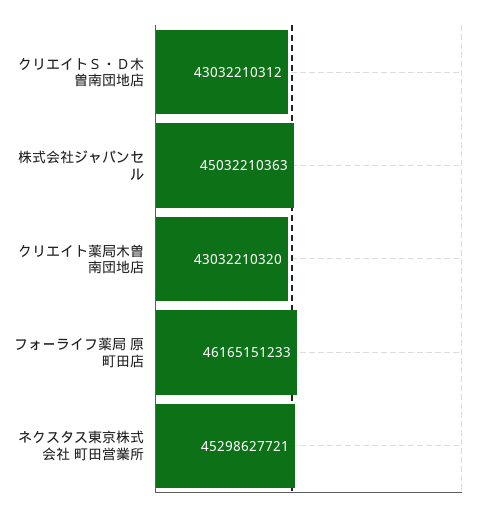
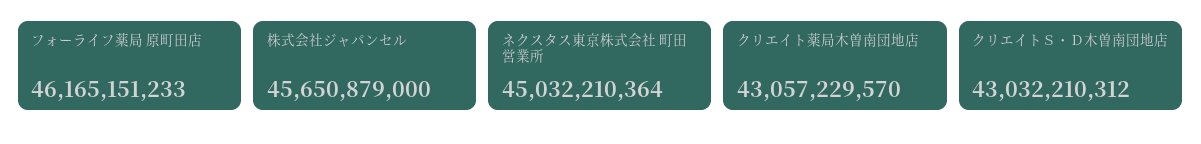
  {
    "クリエイトＳ・Ｄ木曽南団地店": 43032210312,
-   "株式会社ジャパンセル": 45032210363,
+   "株式会社ジャパンセル": 45650879000,
-   "クリエイト薬局木曽南団地店": 43032210320,
+   "クリエイト薬局木曽南団地店": 43057229570,
    "フォーライフ薬局 原町田店": 46165151233,
-   "ネクスタス東京株式会社 町田営業所": 45298627721
+   "ネクスタス東京株式会社 町田営業所": 45032210364
  }

